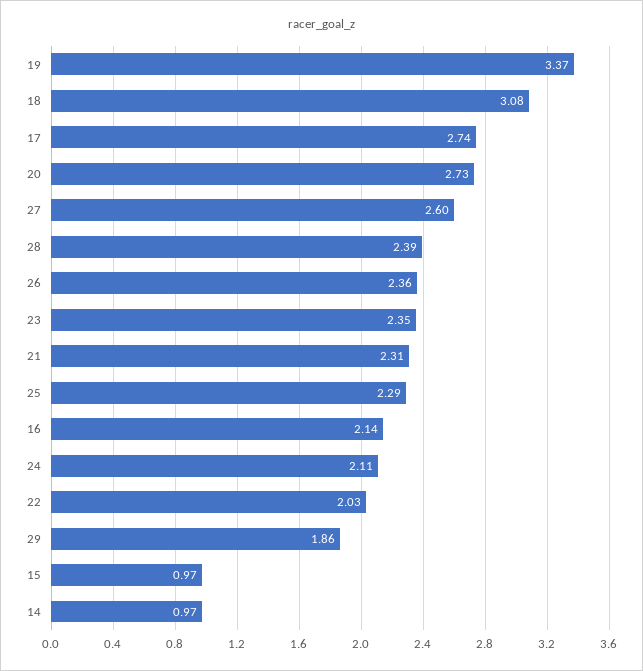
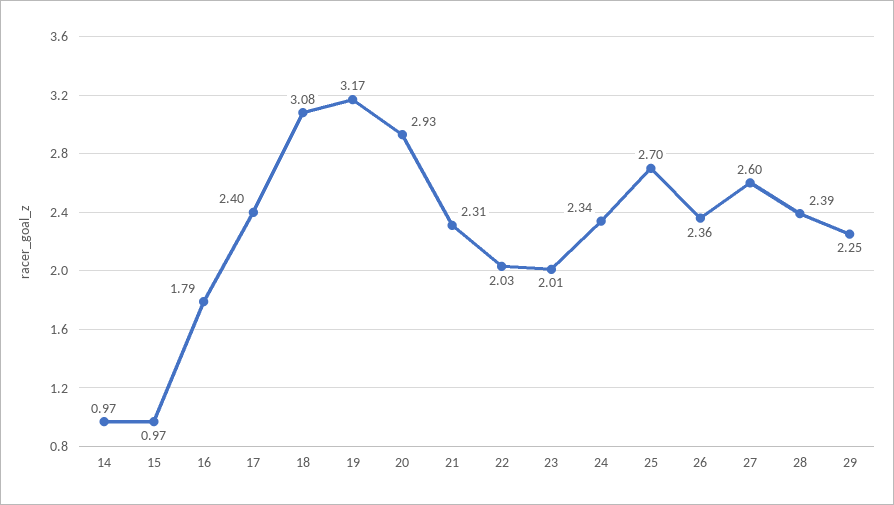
  {
-   "19": 3.37,
+   "19": 3.17,
    "18": 3.08,
-   "17": 2.74,
+   "17": 2.4,
-   "20": 2.73,
+   "20": 2.93,
    "27": 2.6,
    "28": 2.39,
    "26": 2.36,
-   "23": 2.35,
+   "23": 2.01,
    "21": 2.31,
-   "25": 2.29,
+   "25": 2.7,
-   "16": 2.14,
+   "16": 1.79,
-   "24": 2.11,
+   "24": 2.34,
    "22": 2.03,
-   "29": 1.86,
+   "29": 2.25,
    "15": 0.97,
    "14": 0.97
  }

